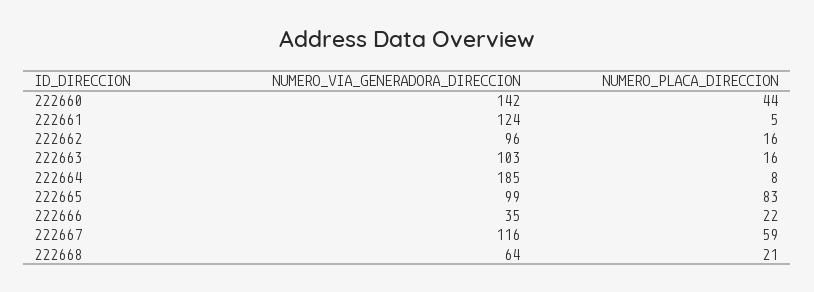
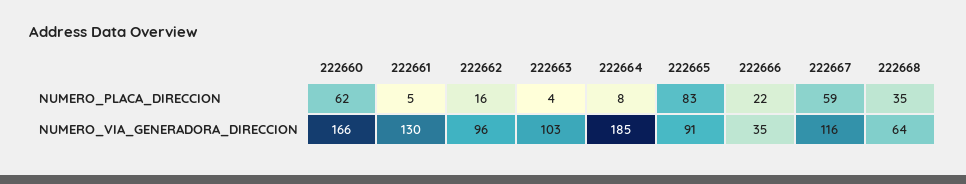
  {
    "NUMERO_VIA_GENERADORA_DIRECCION": {
-     "222660": 142,
+     "222660": 166,
-     "222661": 124,
+     "222661": 130,
      "222662": 96,
      "222663": 103,
      "222664": 185,
-     "222665": 99,
+     "222665": 91,
      "222666": 35,
      "222667": 116,
      "222668": 64
    },
    "NUMERO_PLACA_DIRECCION": {
-     "222660": 44,
+     "222660": 62,
      "222661": 5,
      "222662": 16,
-     "222663": 16,
+     "222663": 4,
      "222664": 8,
      "222665": 83,
      "222666": 22,
      "222667": 59,
-     "222668": 21
+     "222668": 35
    }
  }

